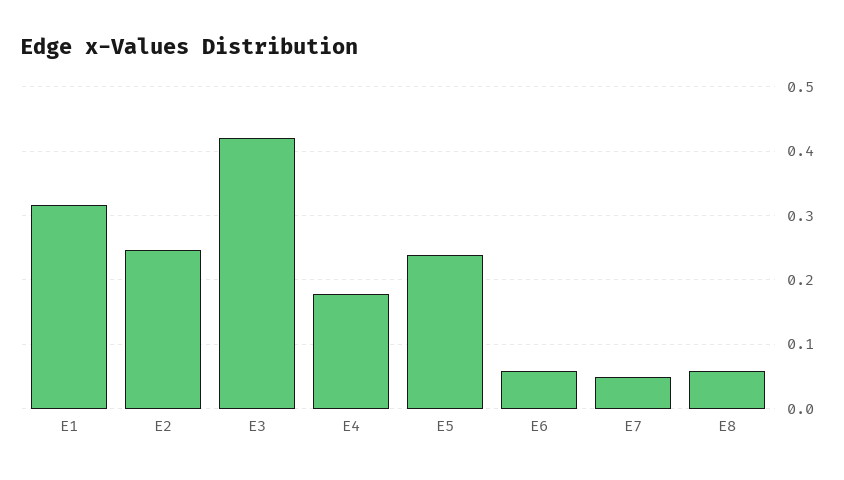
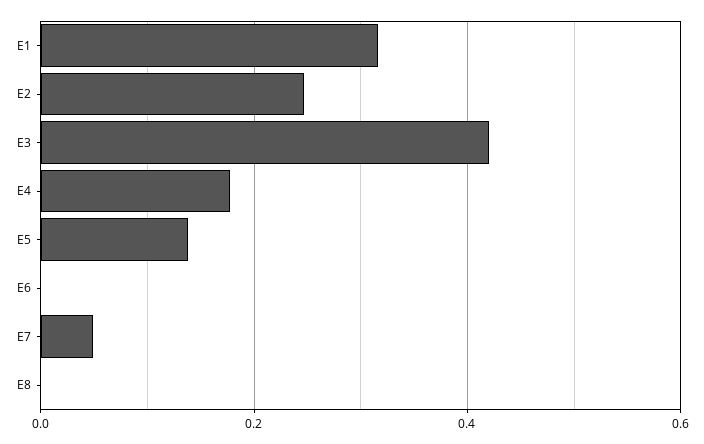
  {
    "E1": 0.32,
    "E2": 0.25,
    "E3": 0.42,
    "E4": 0.18,
-   "E5": 0.24,
+   "E5": 0.14,
-   "E6": 0.06,
+   "E6": 0,
    "E7": 0.05,
-   "E8": 0.06
+   "E8": 0
  }

